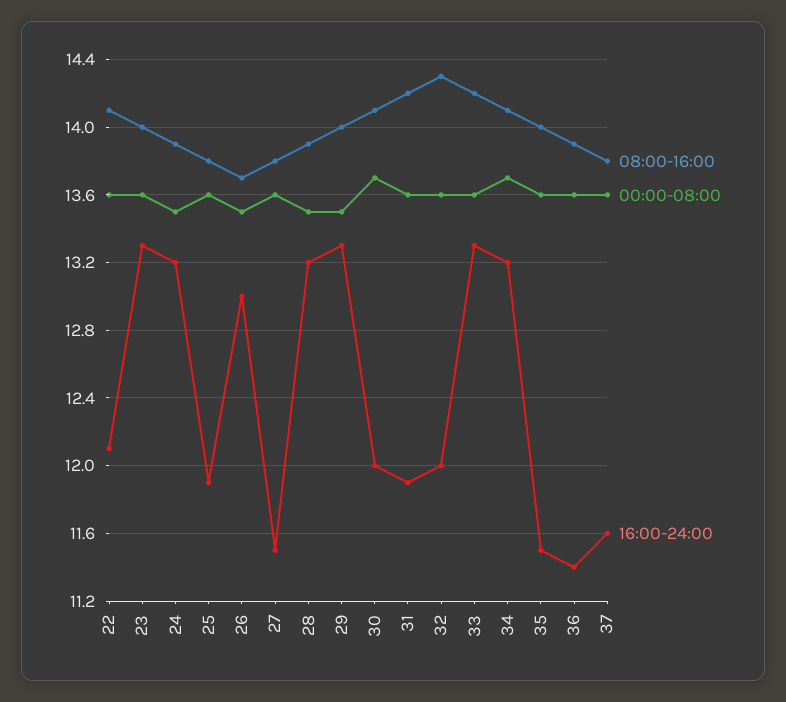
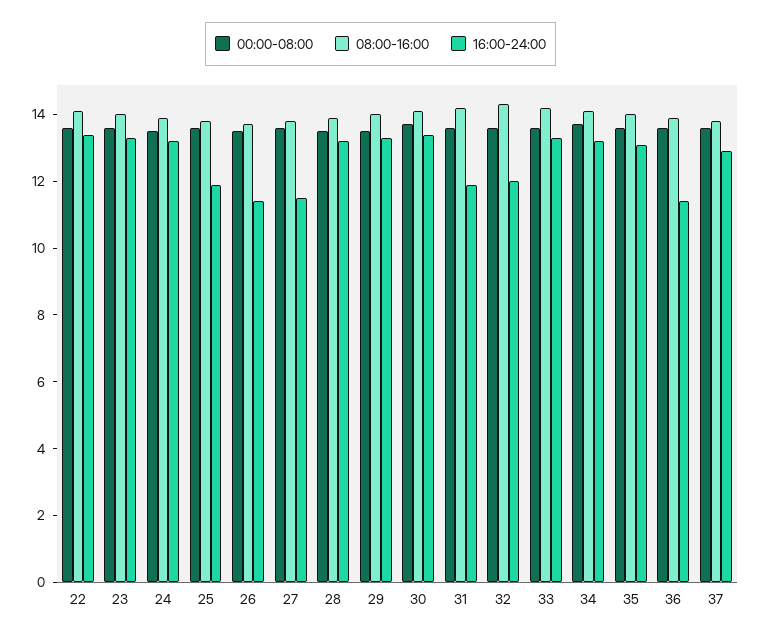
  {
    "08:00-16:00": {
      "22": 14.1,
      "23": 14,
      "24": 13.9,
      "25": 13.8,
      "26": 13.7,
      "27": 13.8,
      "28": 13.9,
      "29": 14,
      "30": 14.1,
      "31": 14.2,
      "32": 14.3,
      "33": 14.2,
      "34": 14.1,
      "35": 14,
      "36": 13.9,
      "37": 13.8
    },
    "00:00-08:00": {
      "22": 13.6,
      "23": 13.6,
      "24": 13.5,
      "25": 13.6,
      "26": 13.5,
      "27": 13.6,
      "28": 13.5,
      "29": 13.5,
      "30": 13.7,
      "31": 13.6,
      "32": 13.6,
      "33": 13.6,
      "34": 13.7,
      "35": 13.6,
      "36": 13.6,
      "37": 13.6
    },
    "16:00-24:00": {
-     "22": 12.1,
+     "22": 13.5,
      "23": 13.3,
      "24": 13.2,
      "25": 11.9,
-     "26": 13,
+     "26": 11.5,
      "27": 11.5,
      "28": 13.2,
      "29": 13.3,
-     "30": 12,
+     "30": 13.5,
      "31": 11.9,
      "32": 12,
      "33": 13.3,
      "34": 13.2,
-     "35": 11.5,
+     "35": 13,
      "36": 11.4,
-     "37": 11.6
+     "37": 13
    }
  }

